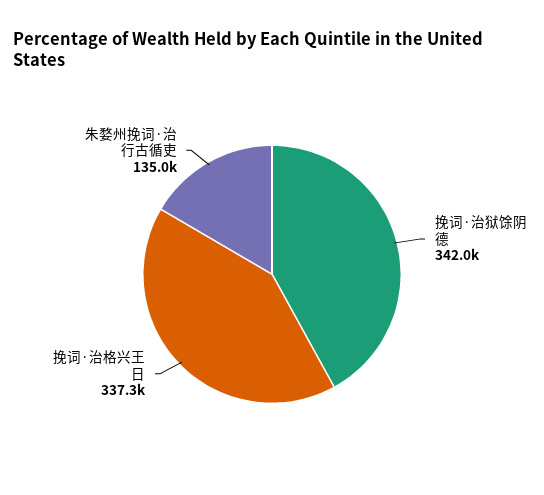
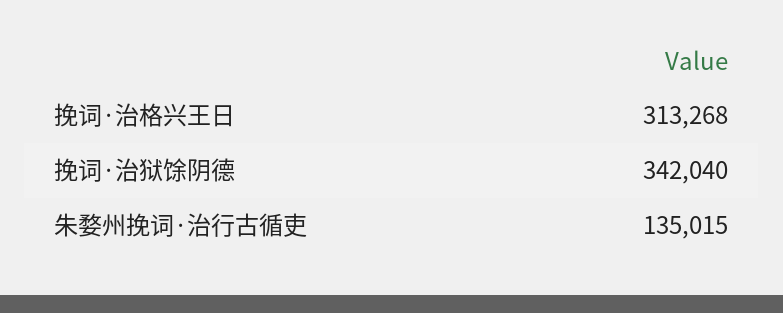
  {
    "挽词·治狱馀阴德": 342040,
-   "挽词·治格兴王日": 337300,
+   "挽词·治格兴王日": 313268,
    "朱婺州挽词·治行古循吏": 135015
  }

